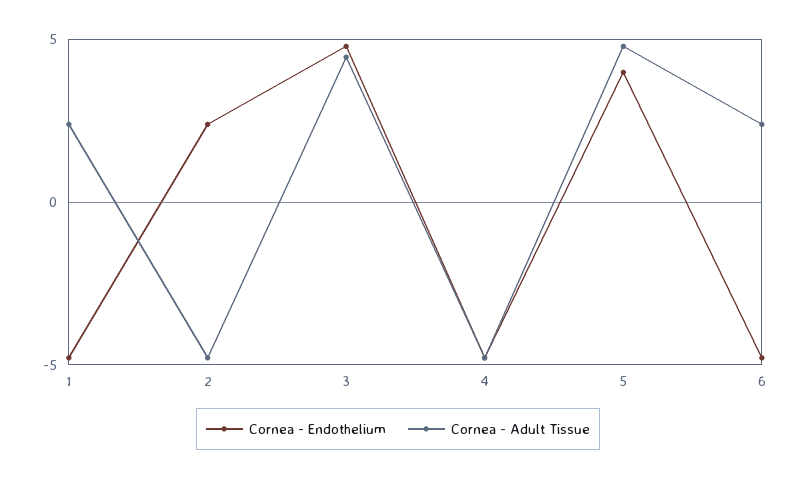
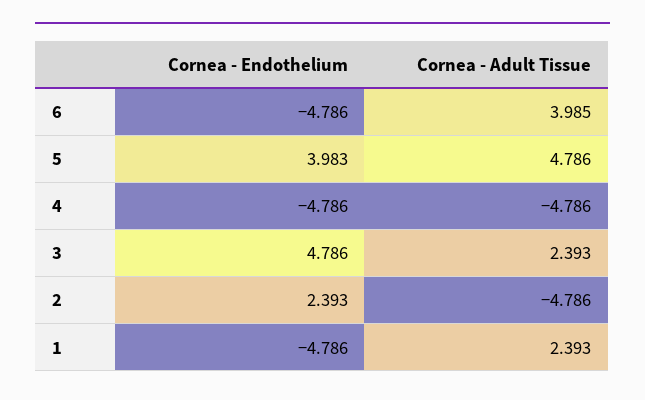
  {
    "Cornea - Endothelium": {
      "1": -4.786,
      "2": 2.393,
      "3": 4.786,
      "4": -4.786,
      "5": 3.983,
      "6": -4.786
    },
    "Cornea - Adult Tissue": {
      "1": 2.393,
      "2": -4.786,
-     "3": 4.5,
+     "3": 2.393,
      "4": -4.786,
      "5": 4.786,
-     "6": 2.5
+     "6": 3.985
    }
  }

